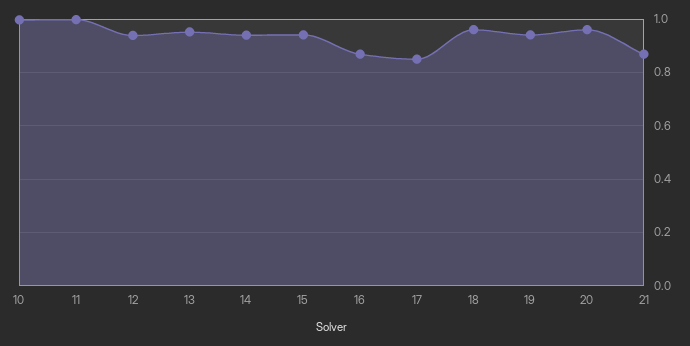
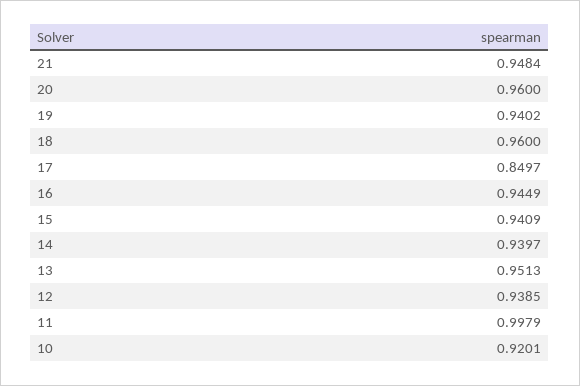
  {
-   "10": 1,
+   "10": 0.9201,
    "11": 0.9979,
    "12": 0.9385,
    "13": 0.9513,
    "14": 0.9397,
    "15": 0.9409,
-   "16": 0.875,
+   "16": 0.9449,
    "17": 0.8497,
    "18": 0.96,
    "19": 0.9402,
    "20": 0.96,
-   "21": 0.875
+   "21": 0.9484
  }

